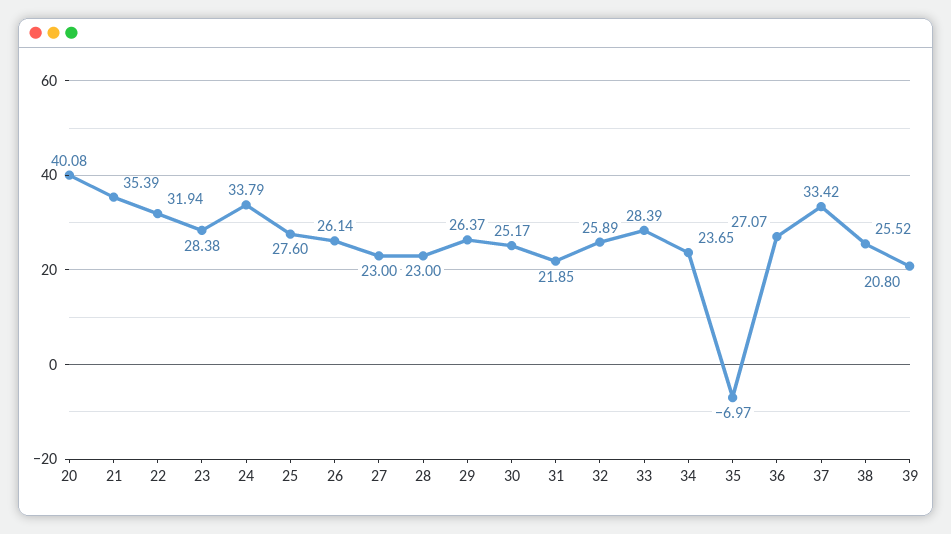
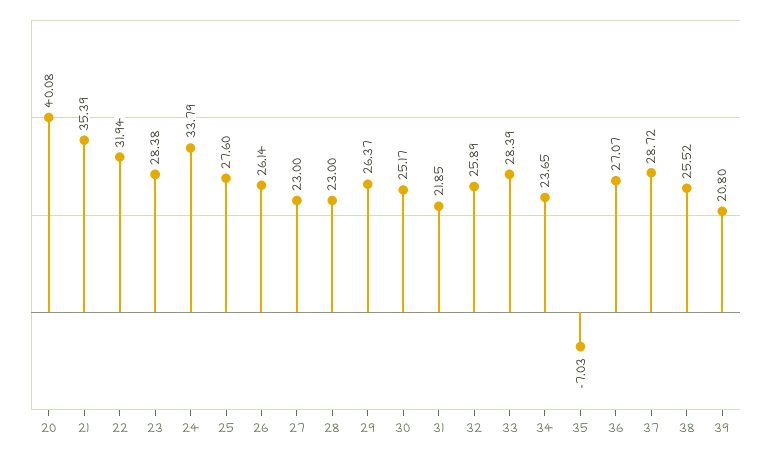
  {
    "20": 40.08,
    "21": 35.39,
    "22": 31.94,
    "23": 28.38,
    "24": 33.79,
    "25": 27.6,
    "26": 26.14,
    "27": 23,
    "28": 23,
    "29": 26.37,
    "30": 25.17,
    "31": 21.85,
    "32": 25.89,
    "33": 28.39,
    "34": 23.65,
-   "35": -6.97,
+   "35": -7.03,
    "36": 27.07,
-   "37": 33.42,
+   "37": 28.72,
    "38": 25.52,
    "39": 20.8
  }

